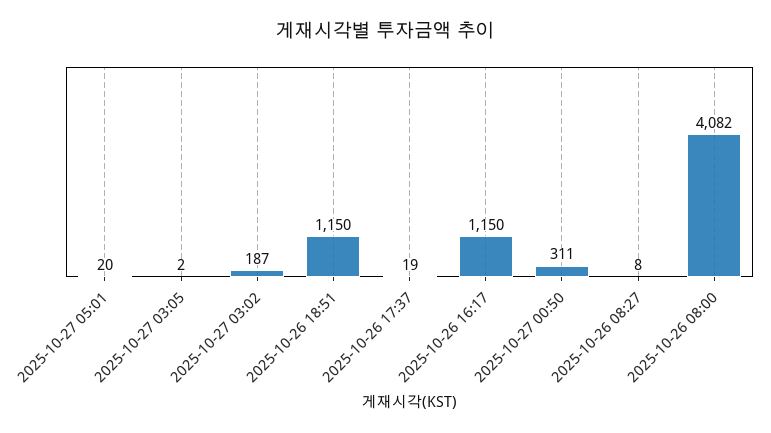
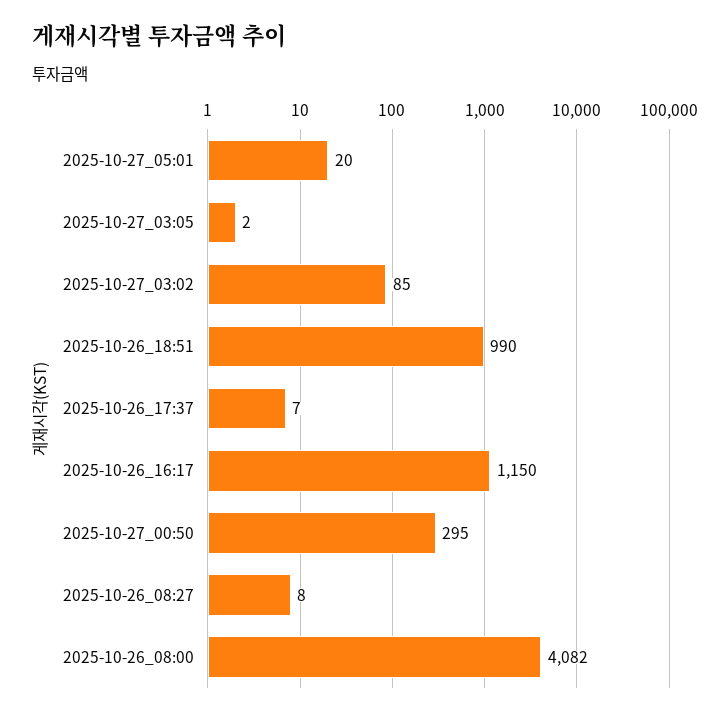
  {
    "2025-10-27 05:01": 20,
    "2025-10-27 03:05": 2,
-   "2025-10-27 03:02": 187,
+   "2025-10-27 03:02": 85,
-   "2025-10-26 18:51": 1150,
+   "2025-10-26 18:51": 990,
-   "2025-10-26 17:37": 19,
+   "2025-10-26 17:37": 7,
    "2025-10-26 16:17": 1150,
-   "2025-10-27 00:50": 311,
+   "2025-10-27 00:50": 295,
    "2025-10-26 08:27": 8,
    "2025-10-26 08:00": 4082
  }

